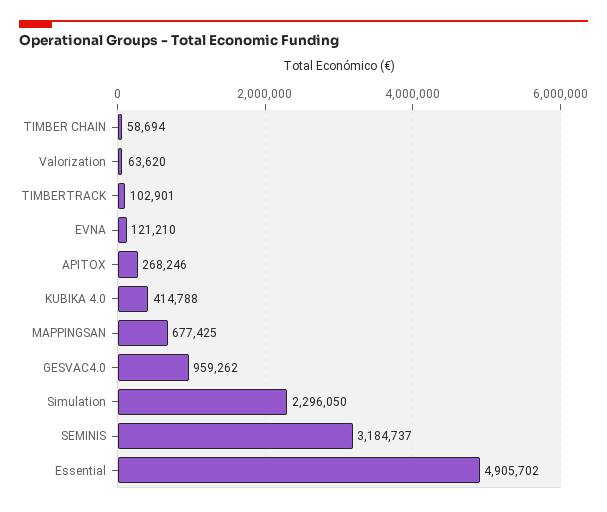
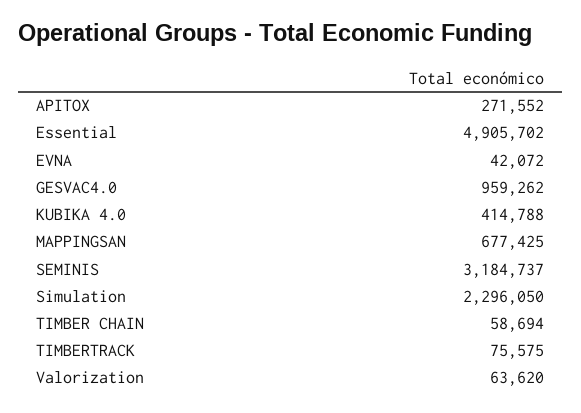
  {
    "TIMBER CHAIN": 58694,
    "Valorization": 63620,
-   "TIMBERTRACK": 102901,
+   "TIMBERTRACK": 75575,
-   "EVNA": 121210,
+   "EVNA": 42072,
-   "APITOX": 268246,
+   "APITOX": 271552,
    "KUBIKA 4.0": 414788,
    "MAPPINGSAN": 677425,
    "GESVAC4.0": 959262,
    "Simulation": 2296050,
    "SEMINIS": 3184737,
    "Essential": 4905702
  }

